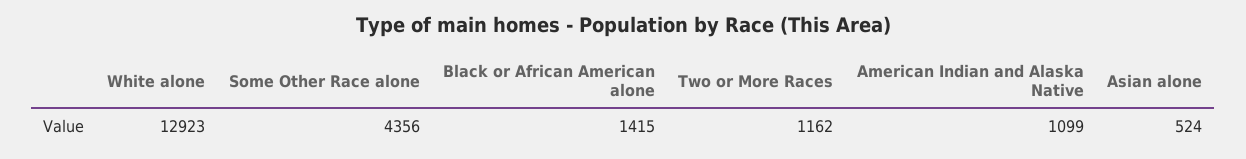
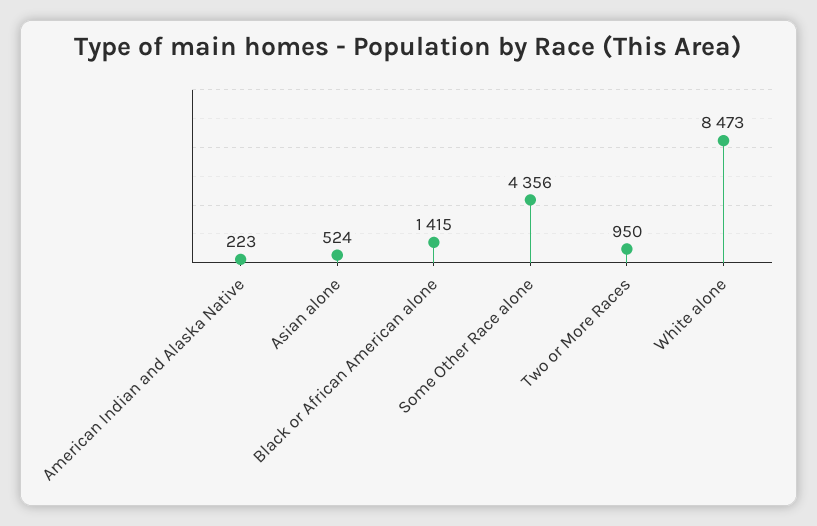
  {
-   "White alone": 12923,
+   "White alone": 8473,
    "Some Other Race alone": 4356,
    "Black or African American alone": 1415,
-   "Two or More Races": 1162,
+   "Two or More Races": 950,
-   "American Indian and Alaska Native": 1099,
+   "American Indian and Alaska Native": 223,
    "Asian alone": 524
  }

